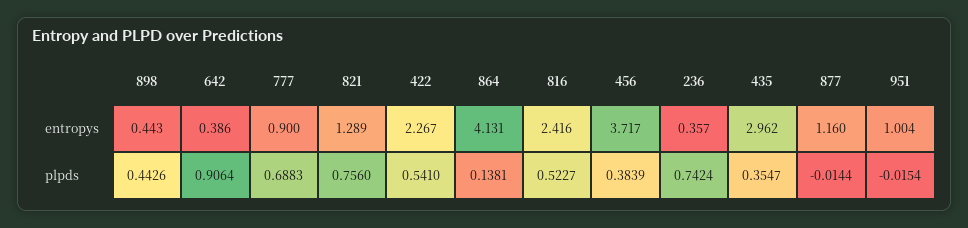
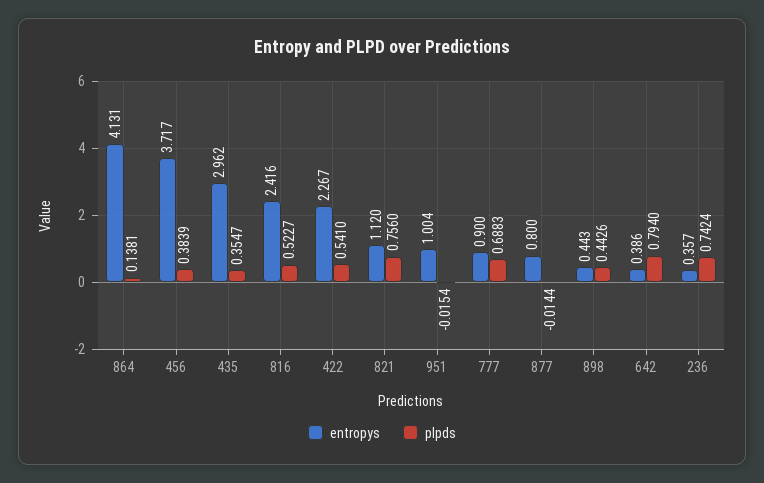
  {
    "entropys": {
      "898": 0.443,
      "642": 0.386,
      "777": 0.9,
-     "821": 1.289,
+     "821": 1.12,
      "422": 2.267,
      "864": 4.131,
      "816": 2.416,
      "456": 3.717,
      "236": 0.357,
      "435": 2.962,
-     "877": 1.16,
+     "877": 0.8,
      "951": 1.004
    },
    "plpds": {
      "898": 0.4426,
-     "642": 0.9064,
+     "642": 0.794,
      "777": 0.6883,
      "821": 0.756,
      "422": 0.541,
      "864": 0.1381,
      "816": 0.5227,
      "456": 0.3839,
      "236": 0.7424,
      "435": 0.3547,
      "877": -0.0144,
      "951": -0.0154
    }
  }

